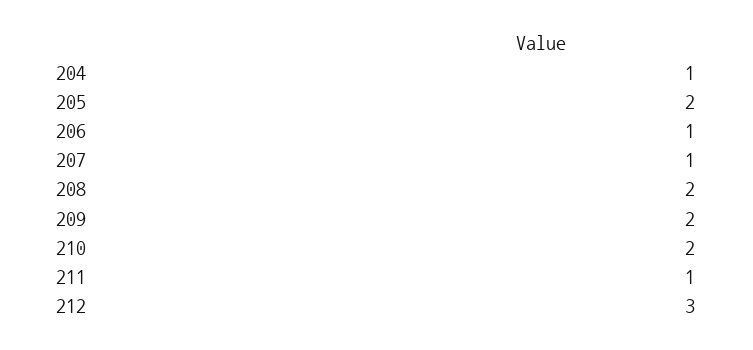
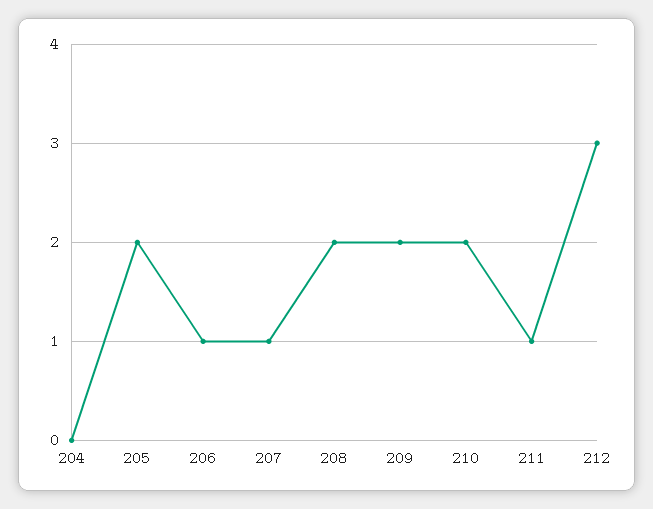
  {
-   "204": 1,
+   "204": 0,
    "205": 2,
    "206": 1,
    "207": 1,
    "208": 2,
    "209": 2,
    "210": 2,
    "211": 1,
    "212": 3
  }

